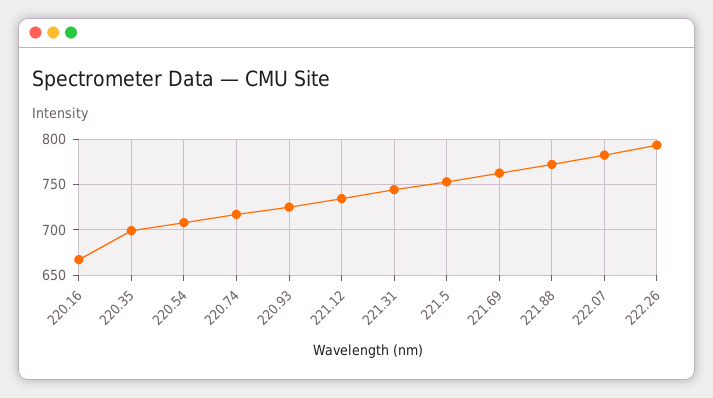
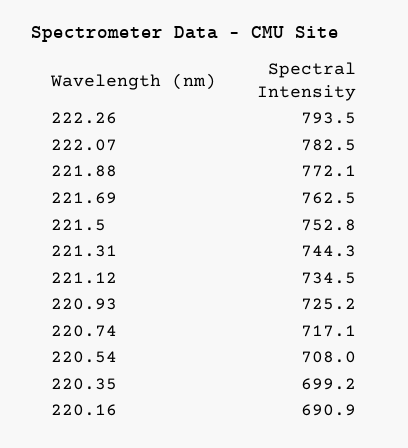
  {
-   "220.16": 670,
+   "220.16": 690.9,
    "220.35": 699.2,
    "220.54": 708,
    "220.74": 717.1,
    "220.93": 725.2,
    "221.12": 734.5,
    "221.31": 744.3,
    "221.5": 752.8,
    "221.69": 762.5,
    "221.88": 772.1,
    "222.07": 782.5,
    "222.26": 793.5
  }

